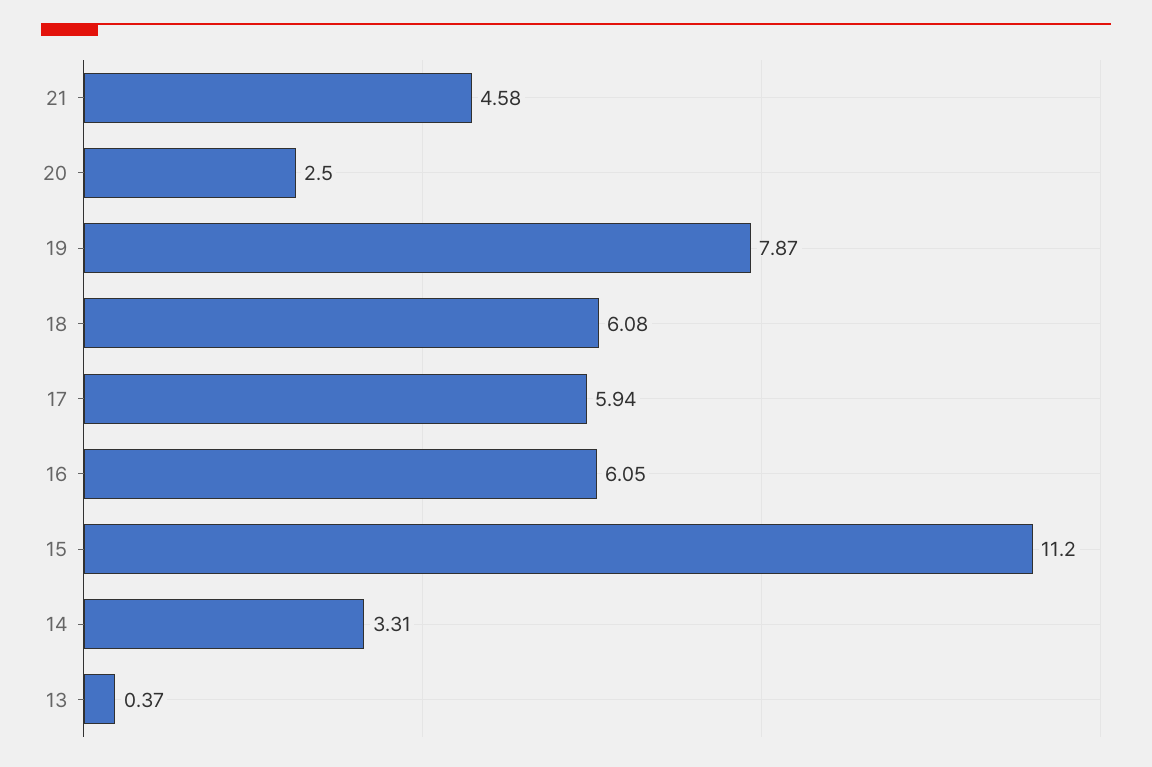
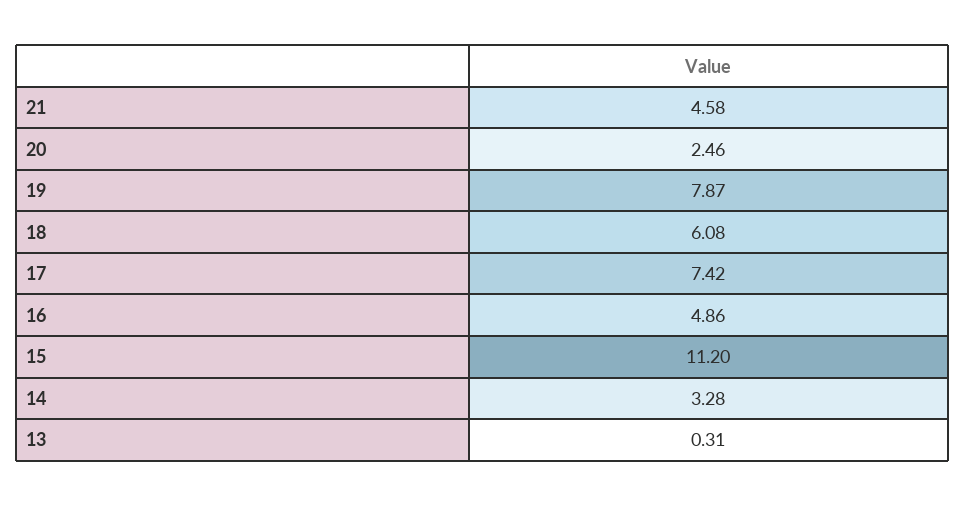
  {
    "21": 4.58,
-   "20": 2.5,
+   "20": 2.46,
    "19": 7.87,
    "18": 6.08,
-   "17": 5.94,
+   "17": 7.42,
-   "16": 6.05,
+   "16": 4.86,
    "15": 11.2,
-   "14": 3.31,
+   "14": 3.28,
-   "13": 0.37
+   "13": 0.31
  }

